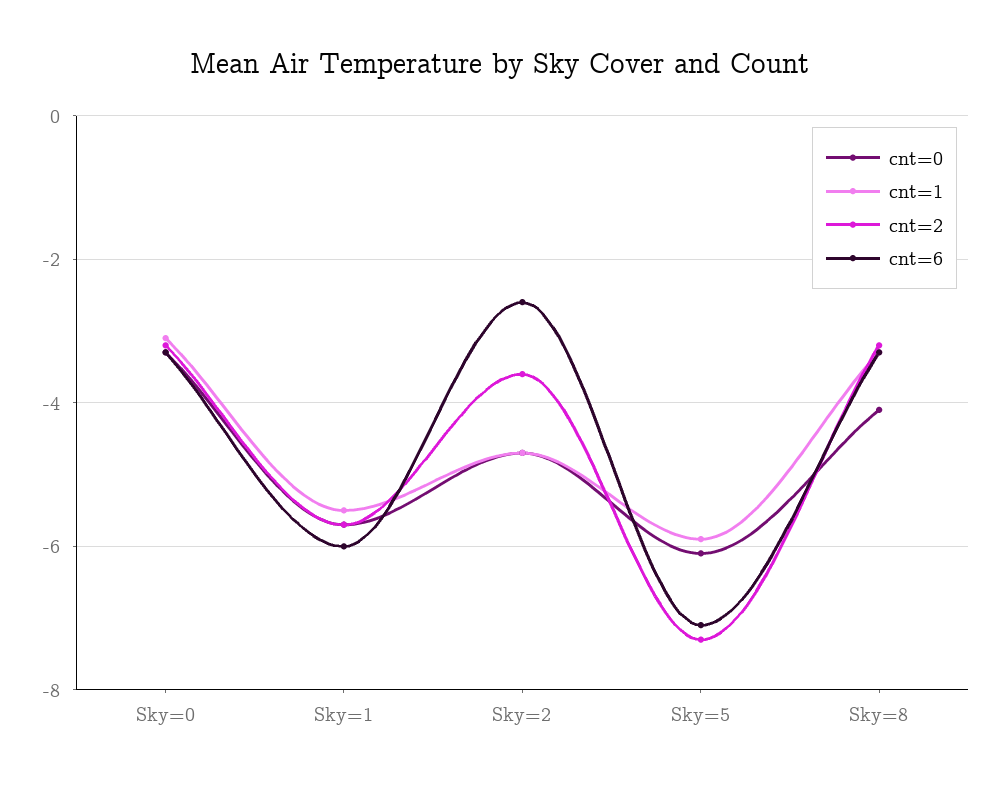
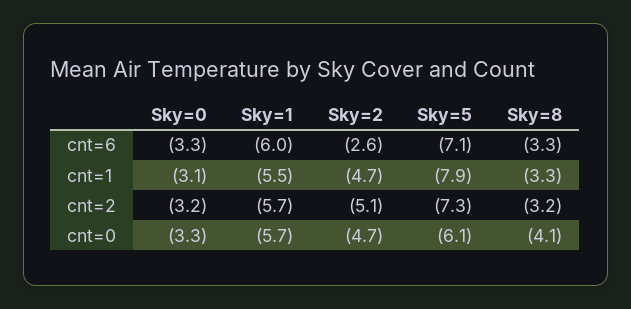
  {
    "cnt=0": {
      "Sky=0": -3.3,
      "Sky=1": -5.7,
      "Sky=2": -4.7,
      "Sky=5": -6.1,
      "Sky=8": -4.1
    },
    "cnt=1": {
      "Sky=0": -3.1,
      "Sky=1": -5.5,
      "Sky=2": -4.7,
-     "Sky=5": -6,
+     "Sky=5": -7.9,
      "Sky=8": -3.3
    },
    "cnt=2": {
      "Sky=0": -3.2,
      "Sky=1": -5.7,
-     "Sky=2": -3.5,
+     "Sky=2": -5.1,
      "Sky=5": -7.3,
      "Sky=8": -3.2
    },
    "cnt=6": {
      "Sky=0": -3.3,
      "Sky=1": -6,
      "Sky=2": -2.6,
      "Sky=5": -7.1,
      "Sky=8": -3.3
    }
  }

